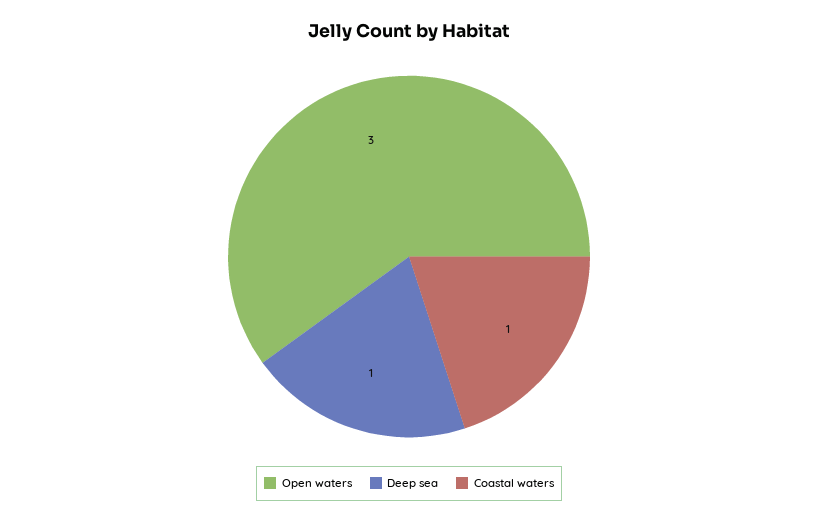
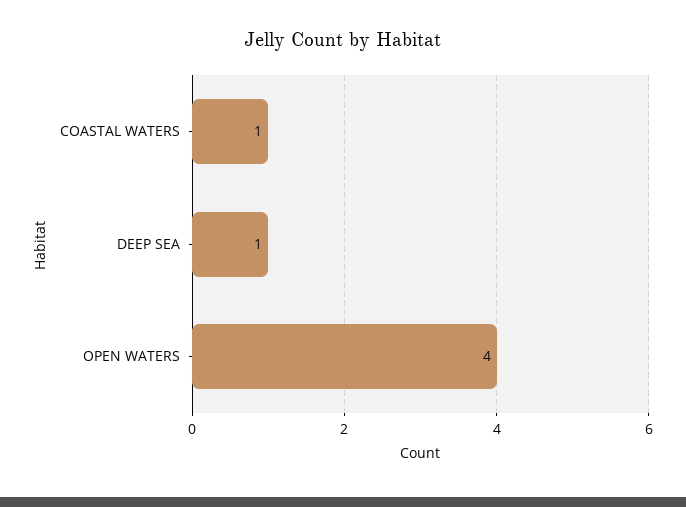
  {
-   "Open waters": 3,
+   "Open waters": 4,
    "Deep sea": 1,
    "Coastal waters": 1
  }

